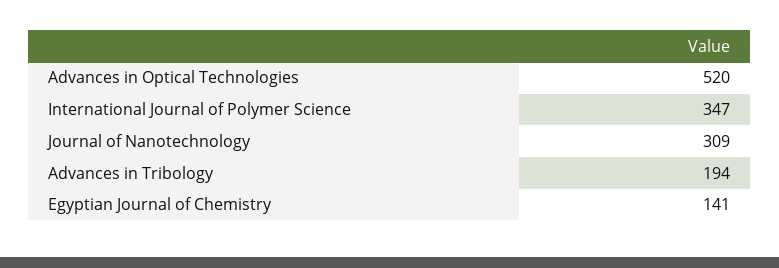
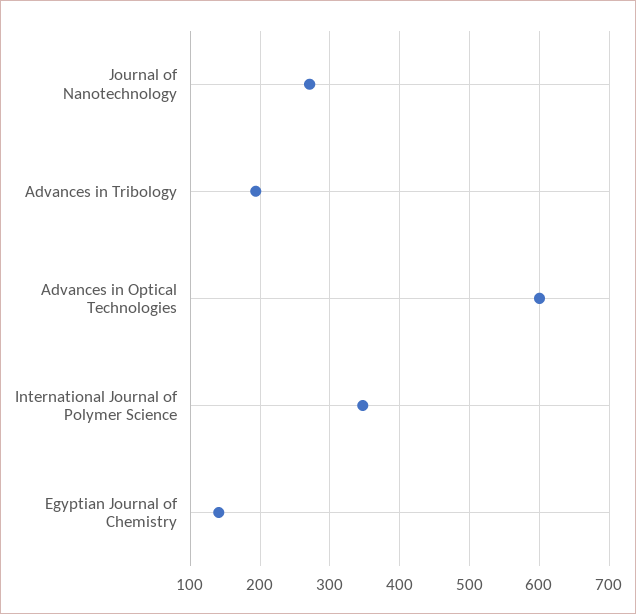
  {
-   "Advances in Optical Technologies": 520,
+   "Advances in Optical Technologies": 600,
    "International Journal of Polymer Science": 347,
-   "Journal of Nanotechnology": 309,
+   "Journal of Nanotechnology": 270,
    "Advances in Tribology": 194,
    "Egyptian Journal of Chemistry": 141
  }

